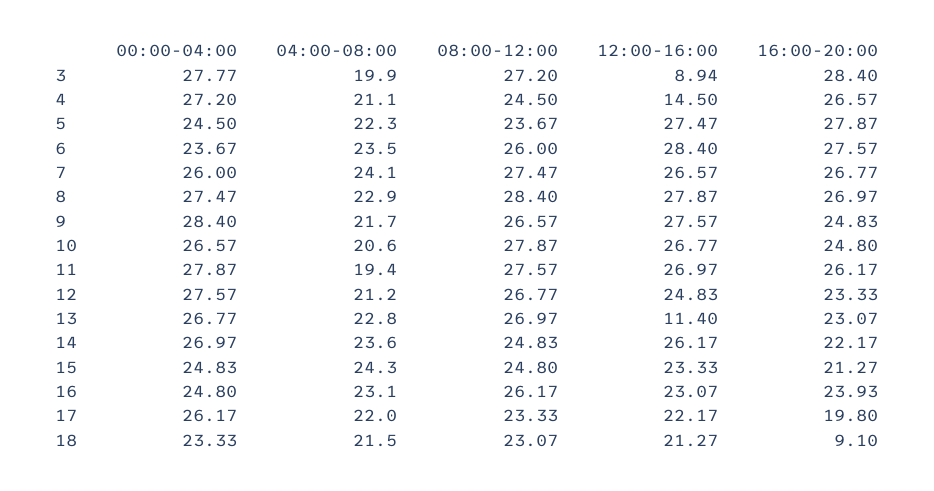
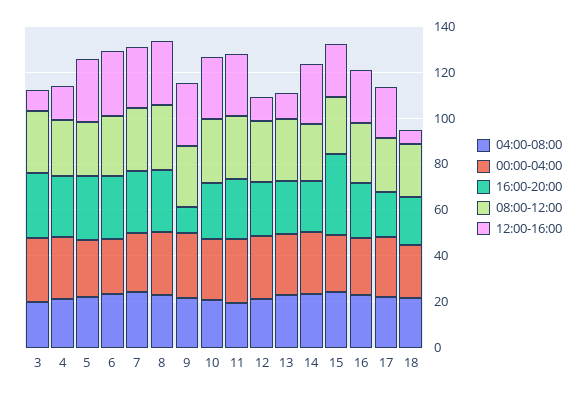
  {
    "00:00-04:00": {
      "3": 27.77,
      "4": 27.2,
      "5": 24.5,
      "6": 23.67,
      "7": 26,
      "8": 27.47,
      "9": 28.4,
      "10": 26.57,
      "11": 27.87,
      "12": 27.57,
      "13": 26.77,
      "14": 26.97,
      "15": 24.83,
      "16": 24.8,
      "17": 26.17,
      "18": 23.33
    },
    "04:00-08:00": {
      "3": 19.9,
      "4": 21.1,
      "5": 22.3,
      "6": 23.5,
      "7": 24.1,
      "8": 22.9,
      "9": 21.7,
      "10": 20.6,
      "11": 19.4,
      "12": 21.2,
      "13": 22.8,
      "14": 23.6,
      "15": 24.3,
      "16": 23.1,
      "17": 22,
      "18": 21.5
    },
    "08:00-12:00": {
      "3": 27.2,
      "4": 24.5,
      "5": 23.67,
      "6": 26,
      "7": 27.47,
      "8": 28.4,
      "9": 26.57,
      "10": 27.87,
      "11": 27.57,
      "12": 26.77,
      "13": 26.97,
      "14": 24.83,
      "15": 24.8,
      "16": 26.17,
      "17": 23.33,
      "18": 23.07
    },
    "12:00-16:00": {
      "3": 8.94,
      "4": 14.5,
      "5": 27.47,
      "6": 28.4,
      "7": 26.57,
      "8": 27.87,
      "9": 27.57,
      "10": 26.77,
      "11": 26.97,
-     "12": 24.83,
+     "12": 10,
      "13": 11.4,
      "14": 26.17,
      "15": 23.33,
      "16": 23.07,
      "17": 22.17,
-     "18": 21.27
+     "18": 5
    },
    "16:00-20:00": {
      "3": 28.4,
      "4": 26.57,
      "5": 27.87,
      "6": 27.57,
      "7": 26.77,
      "8": 26.97,
-     "9": 24.83,
+     "9": 10,
      "10": 24.8,
      "11": 26.17,
      "12": 23.33,
      "13": 23.07,
      "14": 22.17,
-     "15": 21.27,
+     "15": 35,
      "16": 23.93,
      "17": 19.8,
-     "18": 9.1
+     "18": 20
    }
  }

